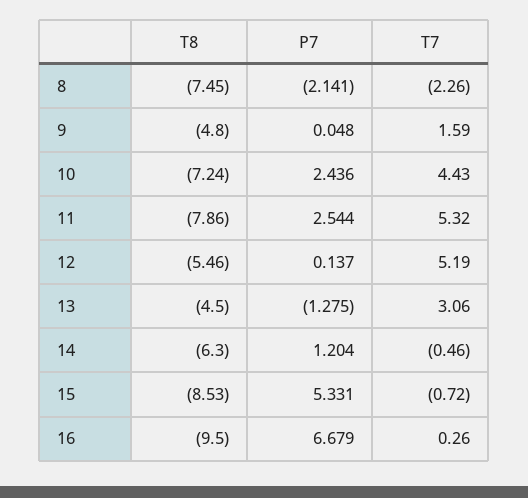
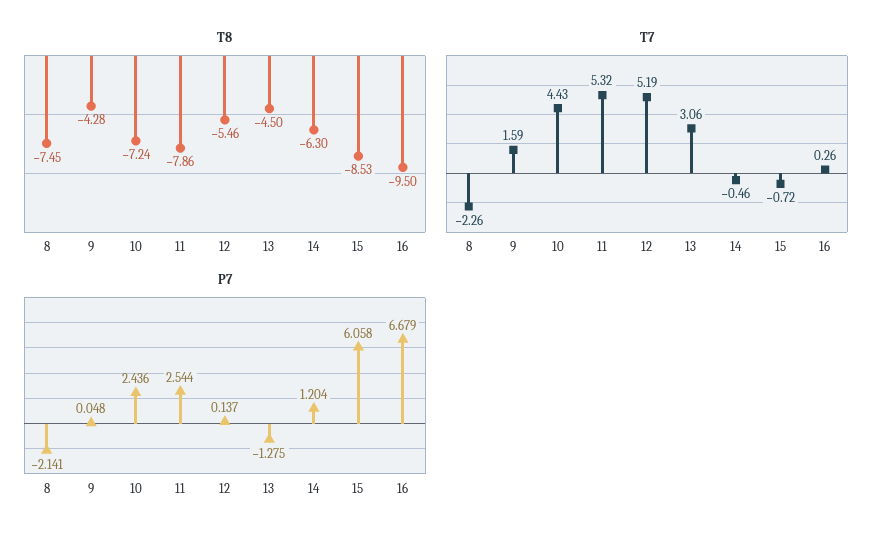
  {
    "T8": {
      "8": -7.45,
-     "9": -4.8,
+     "9": -4.28,
      "10": -7.24,
      "11": -7.86,
      "12": -5.46,
      "13": -4.5,
      "14": -6.3,
      "15": -8.53,
      "16": -9.5
    },
    "P7": {
      "8": -2.141,
      "9": 0.048,
      "10": 2.436,
      "11": 2.544,
      "12": 0.137,
      "13": -1.275,
      "14": 1.204,
-     "15": 5.331,
+     "15": 6.058,
      "16": 6.679
    },
    "T7": {
      "8": -2.26,
      "9": 1.59,
      "10": 4.43,
      "11": 5.32,
      "12": 5.19,
      "13": 3.06,
      "14": -0.46,
      "15": -0.72,
      "16": 0.26
    }
  }

